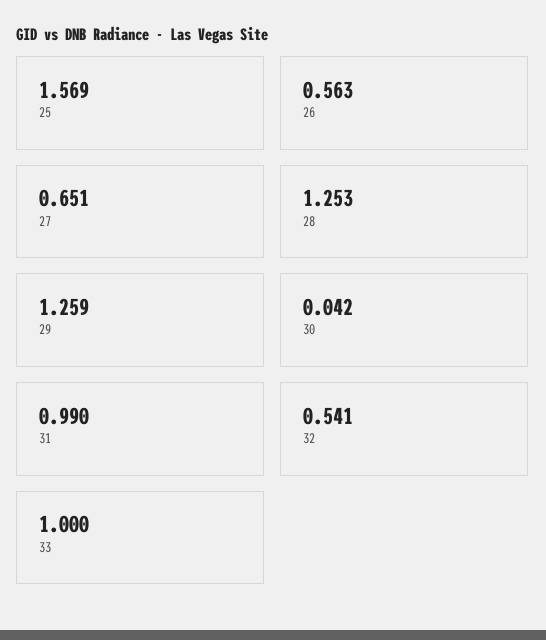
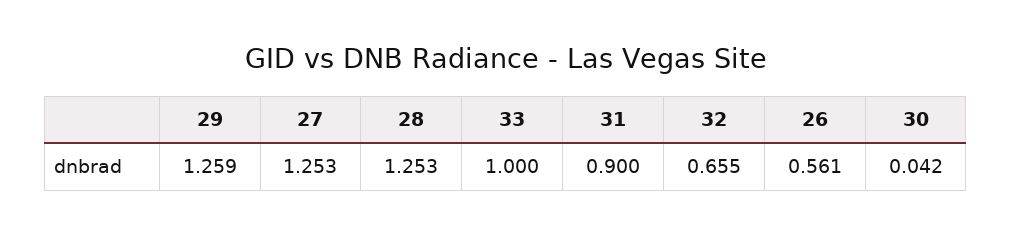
  {
-   "25": 1.569,
-   "26": 0.563,
+   "26": 0.561,
-   "27": 0.651,
+   "27": 1.253,
    "28": 1.253,
    "29": 1.259,
    "30": 0.042,
-   "31": 0.99,
+   "31": 0.9,
-   "32": 0.541,
+   "32": 0.655,
    "33": 1
  }

